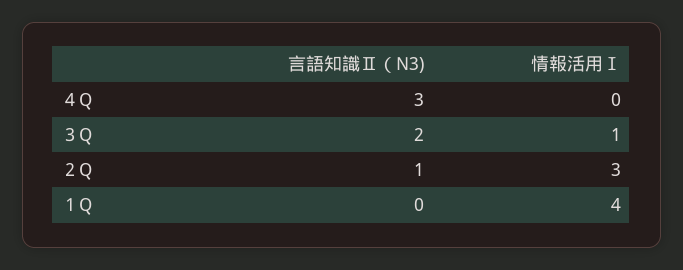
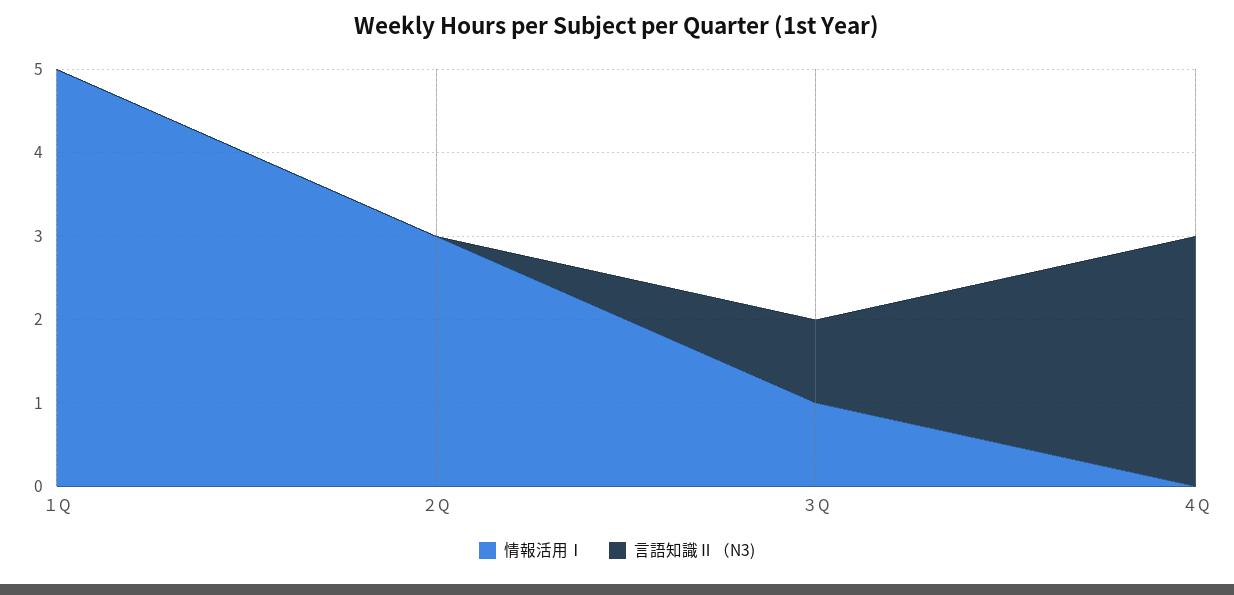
  {
    "言語知識Ⅱ（N3)": {
      "４Q": 3,
-     "３Q": 2,
+     "３Q": 1,
-     "２Q": 1,
+     "２Q": 0,
      "１Q": 0
    },
    "情報活用Ⅰ": {
      "４Q": 0,
      "３Q": 1,
      "２Q": 3,
-     "１Q": 4
+     "１Q": 5
    }
  }

